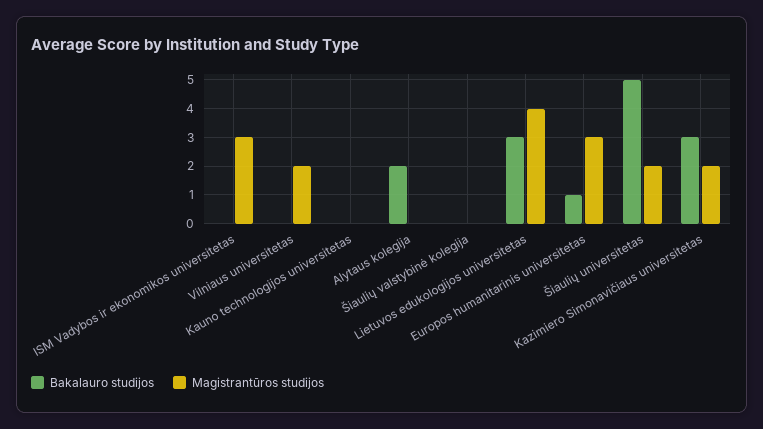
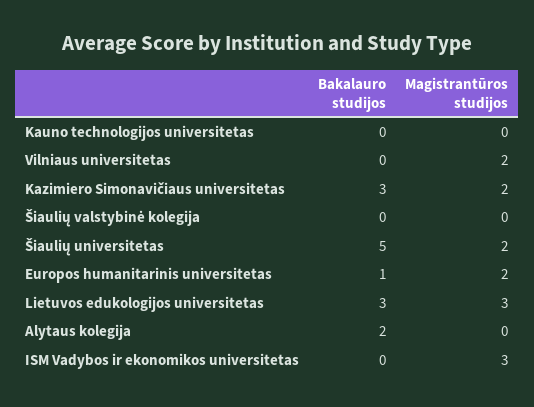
  {
    "Bakalauro studijos": {
      "ISM Vadybos ir ekonomikos universitetas": 0,
      "Vilniaus universitetas": 0,
      "Kauno technologijos universitetas": 0,
      "Alytaus kolegija": 2,
      "Šiaulių valstybinė kolegija": 0,
      "Lietuvos edukologijos universitetas": 3,
      "Europos humanitarinis universitetas": 1,
      "Šiaulių universitetas": 5,
      "Kazimiero Simonavičiaus universitetas": 3
    },
    "Magistrantūros studijos": {
      "ISM Vadybos ir ekonomikos universitetas": 3,
      "Vilniaus universitetas": 2,
      "Kauno technologijos universitetas": 0,
      "Alytaus kolegija": 0,
      "Šiaulių valstybinė kolegija": 0,
-     "Lietuvos edukologijos universitetas": 4,
+     "Lietuvos edukologijos universitetas": 3,
-     "Europos humanitarinis universitetas": 3,
+     "Europos humanitarinis universitetas": 2,
      "Šiaulių universitetas": 2,
      "Kazimiero Simonavičiaus universitetas": 2
    }
  }

